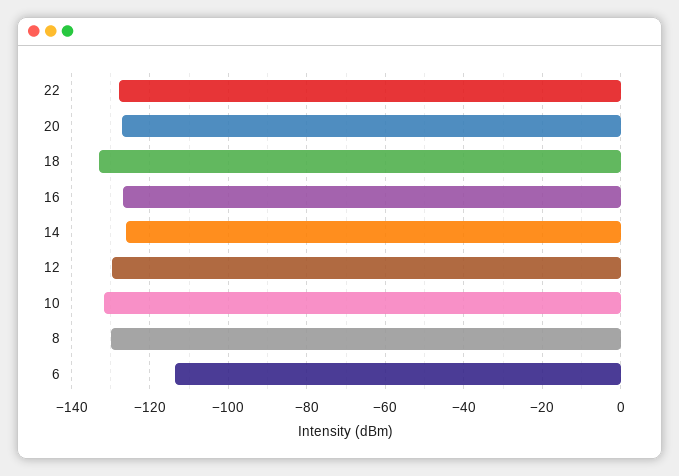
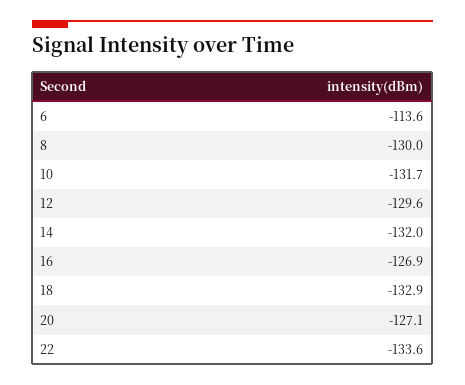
  {
-   "22": -128,
+   "22": -133.6,
    "20": -127.1,
    "18": -132.9,
    "16": -126.9,
-   "14": -126,
+   "14": -132,
    "12": -129.6,
    "10": -131.7,
    "8": -130,
    "6": -113.6
  }

